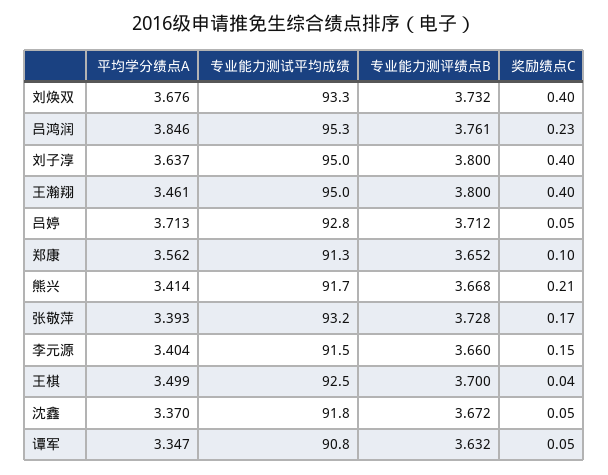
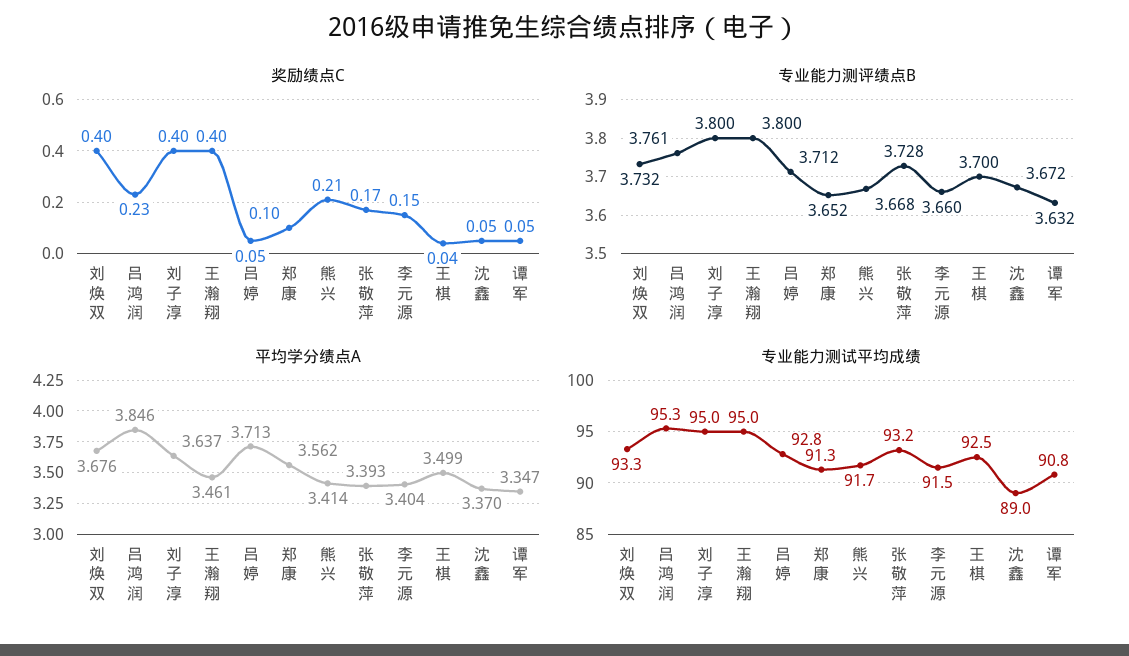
  {
    "平均学分绩点A": {
      "刘焕双": 3.676,
      "吕鸿润": 3.846,
      "刘子淳": 3.637,
      "王瀚翔": 3.461,
      "吕婷": 3.713,
      "郑康": 3.562,
      "熊兴": 3.414,
      "张敬萍": 3.393,
      "李元源": 3.404,
      "王棋": 3.499,
      "沈鑫": 3.37,
      "谭军": 3.347
    },
    "专业能力测试平均成绩": {
      "刘焕双": 93.3,
      "吕鸿润": 95.3,
      "刘子淳": 95,
      "王瀚翔": 95,
      "吕婷": 92.8,
      "郑康": 91.3,
      "熊兴": 91.7,
      "张敬萍": 93.2,
      "李元源": 91.5,
      "王棋": 92.5,
-     "沈鑫": 91.8,
+     "沈鑫": 89,
      "谭军": 90.8
    },
    "专业能力测评绩点B": {
      "刘焕双": 3.732,
      "吕鸿润": 3.761,
      "刘子淳": 3.8,
      "王瀚翔": 3.8,
      "吕婷": 3.712,
      "郑康": 3.652,
      "熊兴": 3.668,
      "张敬萍": 3.728,
      "李元源": 3.66,
      "王棋": 3.7,
      "沈鑫": 3.672,
      "谭军": 3.632
    },
    "奖励绩点C": {
      "刘焕双": 0.4,
      "吕鸿润": 0.23,
      "刘子淳": 0.4,
      "王瀚翔": 0.4,
      "吕婷": 0.05,
      "郑康": 0.1,
      "熊兴": 0.21,
      "张敬萍": 0.17,
      "李元源": 0.15,
      "王棋": 0.04,
      "沈鑫": 0.05,
      "谭军": 0.05
    }
  }

